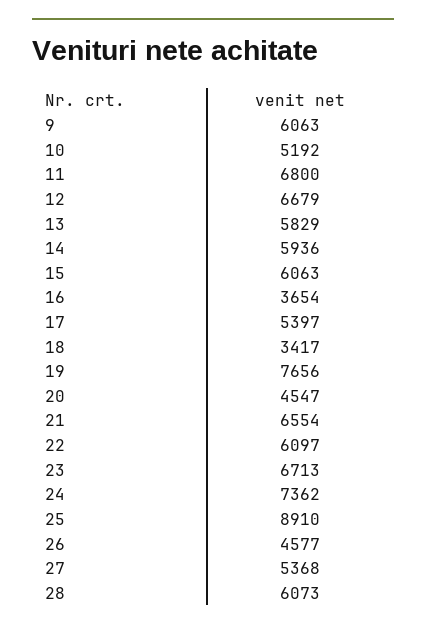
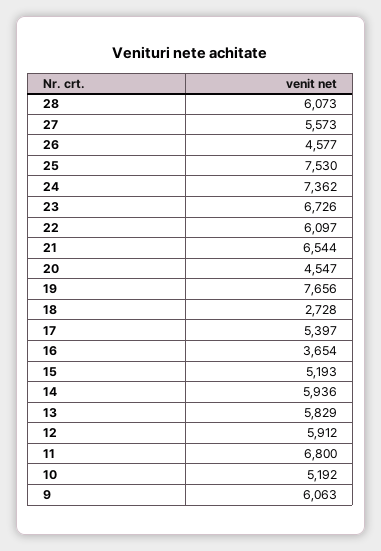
  {
    "9": 6063,
    "10": 5192,
    "11": 6800,
-   "12": 6679,
+   "12": 5912,
    "13": 5829,
    "14": 5936,
-   "15": 6063,
+   "15": 5193,
    "16": 3654,
    "17": 5397,
-   "18": 3417,
+   "18": 2728,
    "19": 7656,
    "20": 4547,
-   "21": 6554,
+   "21": 6544,
    "22": 6097,
-   "23": 6713,
+   "23": 6726,
    "24": 7362,
-   "25": 8910,
+   "25": 7530,
    "26": 4577,
-   "27": 5368,
+   "27": 5573,
    "28": 6073
  }

